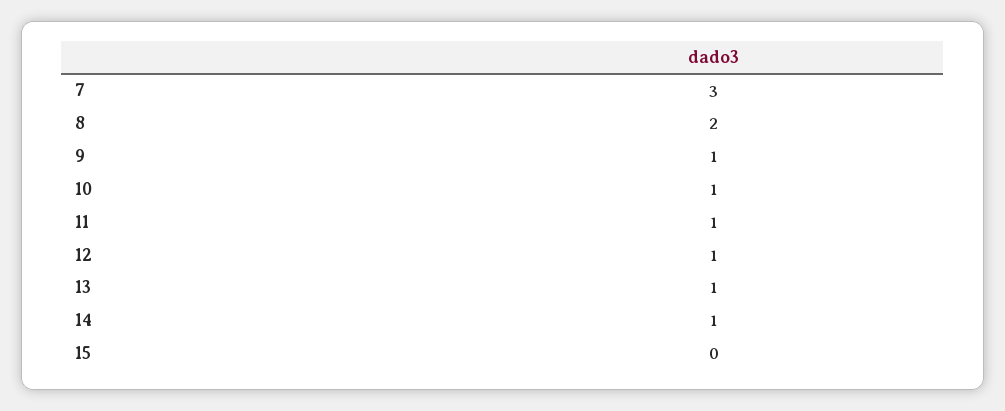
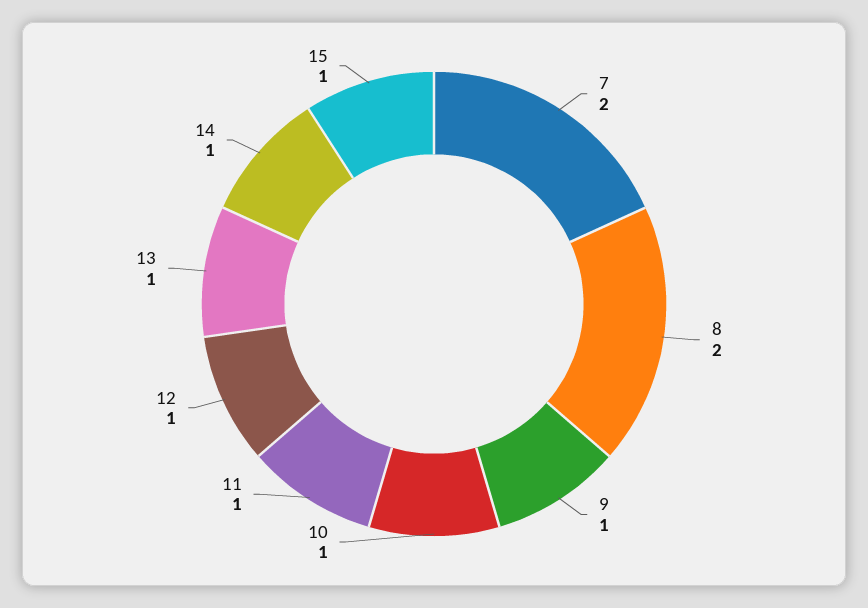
  {
-   "7": 3,
+   "7": 2,
    "8": 2,
    "9": 1,
    "10": 1,
    "11": 1,
    "12": 1,
    "13": 1,
    "14": 1,
-   "15": 0
+   "15": 1
  }

